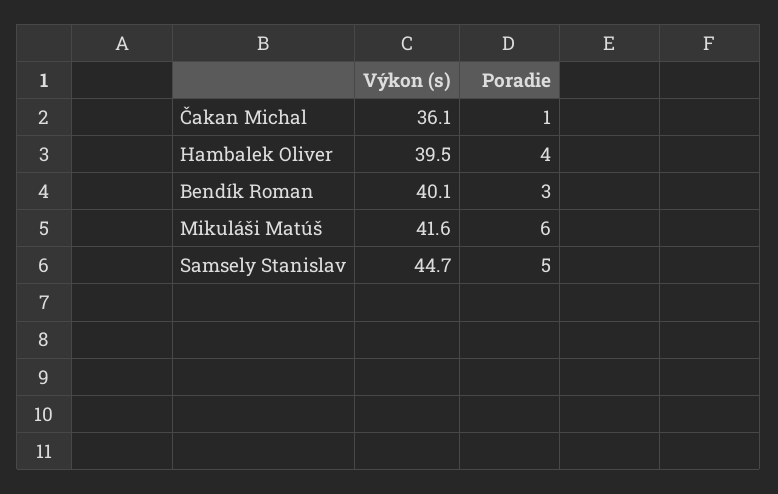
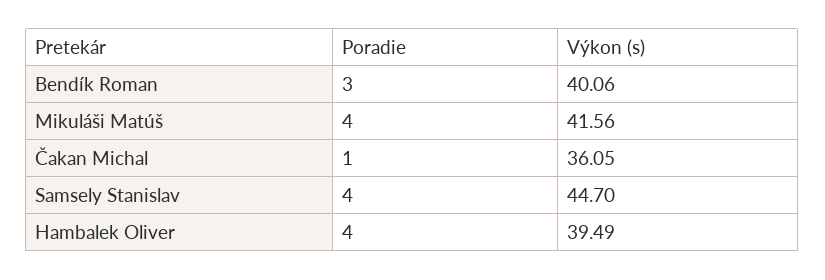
  {
    "Výkon (s)": {
      "Čakan Michal": 36.05,
      "Hambalek Oliver": 39.49,
      "Bendík Roman": 40.06,
      "Mikuláši Matúš": 41.56,
      "Samsely Stanislav": 44.7
    },
    "Poradie": {
      "Čakan Michal": 1,
      "Hambalek Oliver": 4,
      "Bendík Roman": 3,
-     "Mikuláši Matúš": 6,
+     "Mikuláši Matúš": 4,
-     "Samsely Stanislav": 5
+     "Samsely Stanislav": 4
    }
  }

